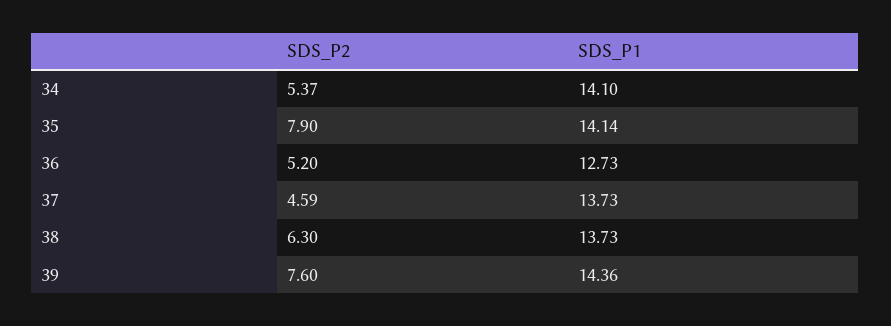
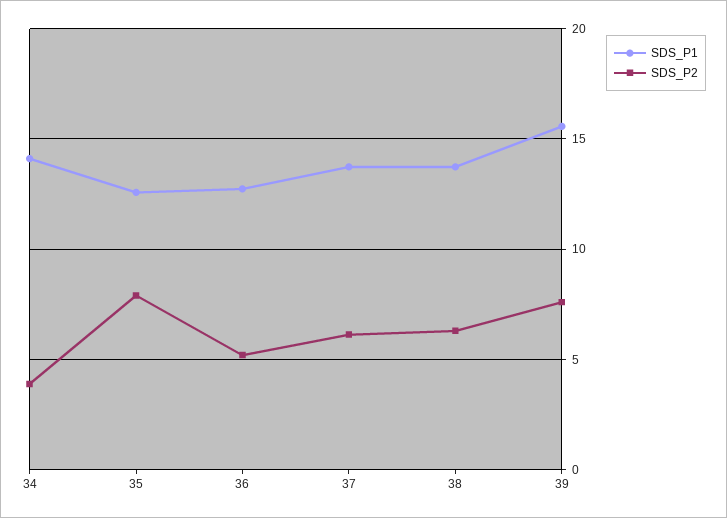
  {
    "SDS_P2": {
-     "34": 5.37,
+     "34": 4,
      "35": 7.9,
      "36": 5.2,
-     "37": 4.59,
+     "37": 6,
      "38": 6.3,
      "39": 7.6
    },
    "SDS_P1": {
      "34": 14.1,
-     "35": 14.14,
+     "35": 12.5,
      "36": 12.73,
      "37": 13.73,
      "38": 13.73,
-     "39": 14.36
+     "39": 15.5
    }
  }

